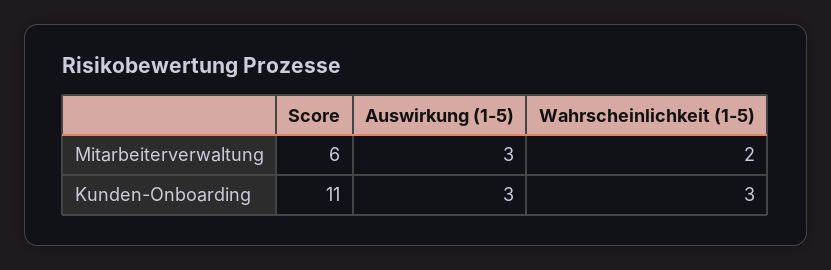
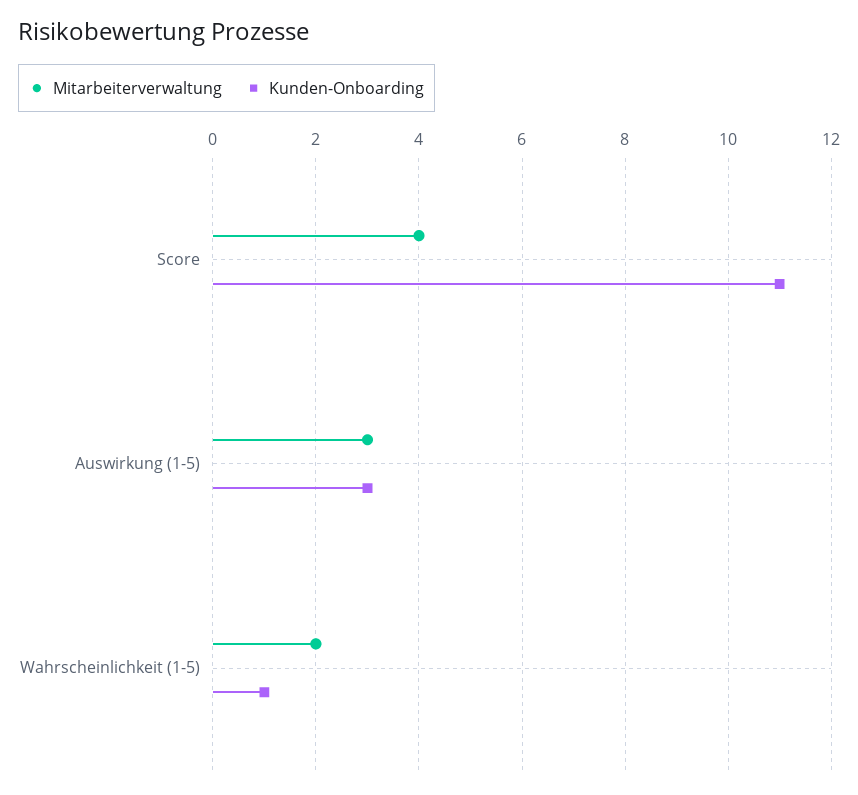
  {
    "Mitarbeiterverwaltung": {
-     "Score": 6,
+     "Score": 4,
      "Auswirkung (1-5)": 3,
      "Wahrscheinlichkeit (1-5)": 2
    },
    "Kunden-Onboarding": {
      "Score": 11,
      "Auswirkung (1-5)": 3,
-     "Wahrscheinlichkeit (1-5)": 3
+     "Wahrscheinlichkeit (1-5)": 1
    }
  }

